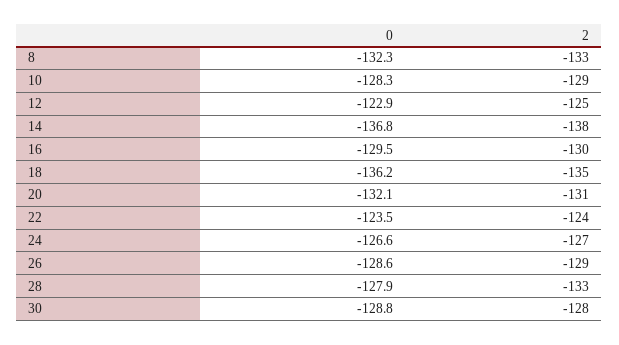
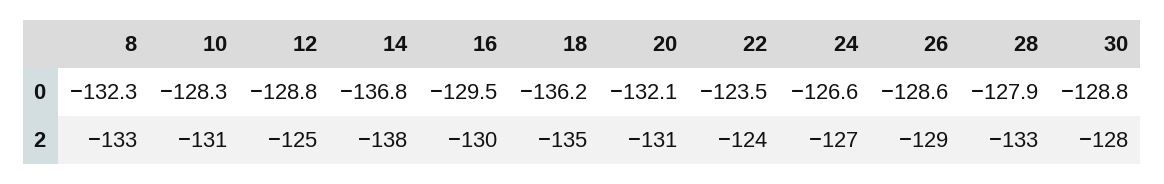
  {
    "0": {
      "8": -132.3,
      "10": -128.3,
-     "12": -122.9,
+     "12": -128.8,
      "14": -136.8,
      "16": -129.5,
      "18": -136.2,
      "20": -132.1,
      "22": -123.5,
      "24": -126.6,
      "26": -128.6,
      "28": -127.9,
      "30": -128.8
    },
    "2": {
      "8": -133,
-     "10": -129,
+     "10": -131,
      "12": -125,
      "14": -138,
      "16": -130,
      "18": -135,
      "20": -131,
      "22": -124,
      "24": -127,
      "26": -129,
      "28": -133,
      "30": -128
    }
  }

